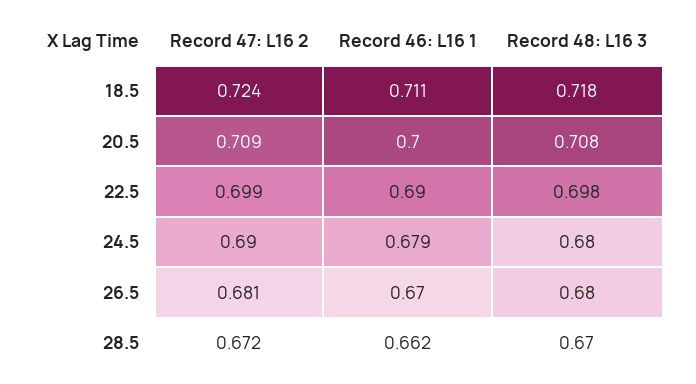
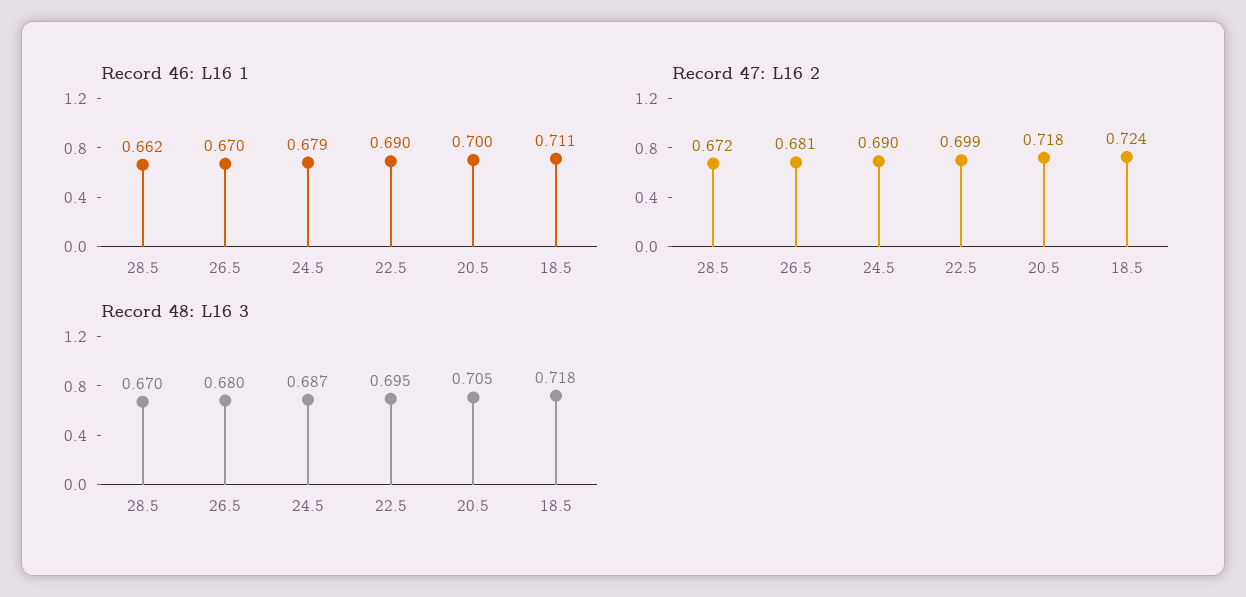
  {
    "Record 47: L16 2": {
      "18.5": 0.724,
-     "20.5": 0.709,
+     "20.5": 0.718,
      "22.5": 0.699,
      "24.5": 0.69,
      "26.5": 0.681,
      "28.5": 0.672
    },
    "Record 46: L16 1": {
      "18.5": 0.711,
      "20.5": 0.7,
      "22.5": 0.69,
      "24.5": 0.679,
      "26.5": 0.67,
      "28.5": 0.662
    },
    "Record 48: L16 3": {
      "18.5": 0.718,
-     "20.5": 0.708,
+     "20.5": 0.705,
-     "22.5": 0.698,
+     "22.5": 0.695,
-     "24.5": 0.68,
+     "24.5": 0.687,
      "26.5": 0.68,
      "28.5": 0.67
    }
  }

